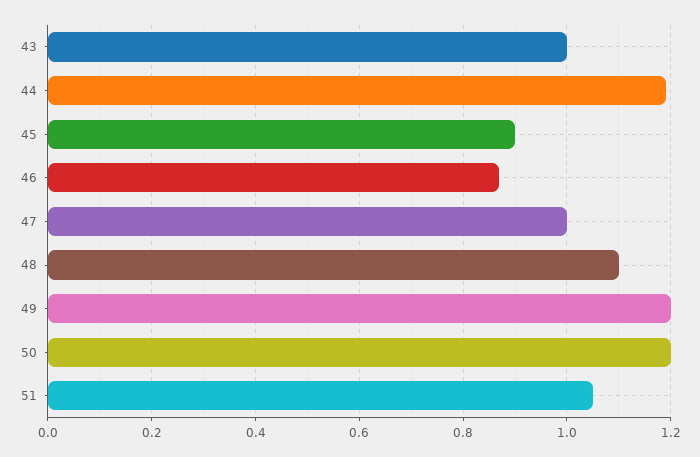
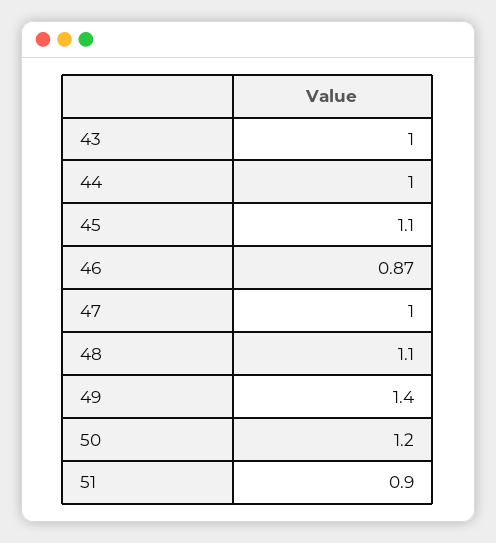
  {
    "43": 1,
-   "44": 1.2,
+   "44": 1,
-   "45": 0.9,
+   "45": 1.1,
    "46": 0.87,
    "47": 1,
    "48": 1.1,
-   "49": 1.2,
+   "49": 1.4,
    "50": 1.2,
-   "51": 1.05
+   "51": 0.9
  }

